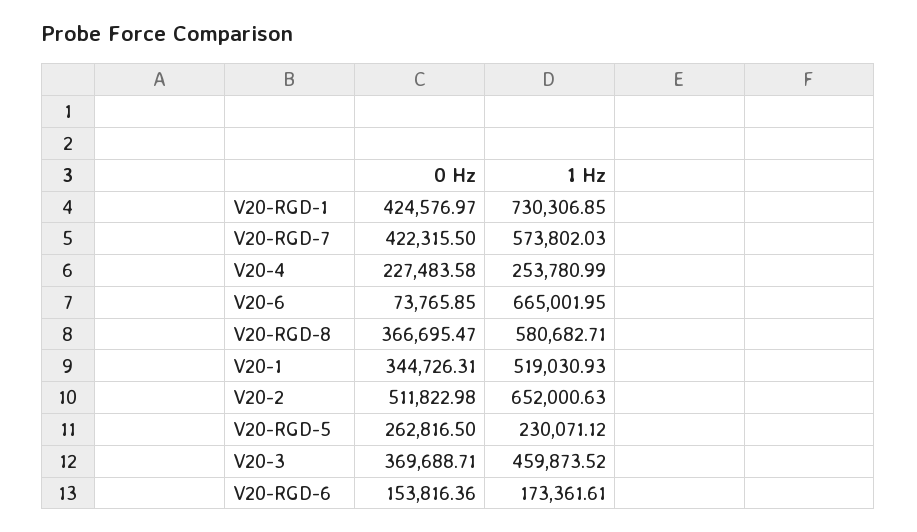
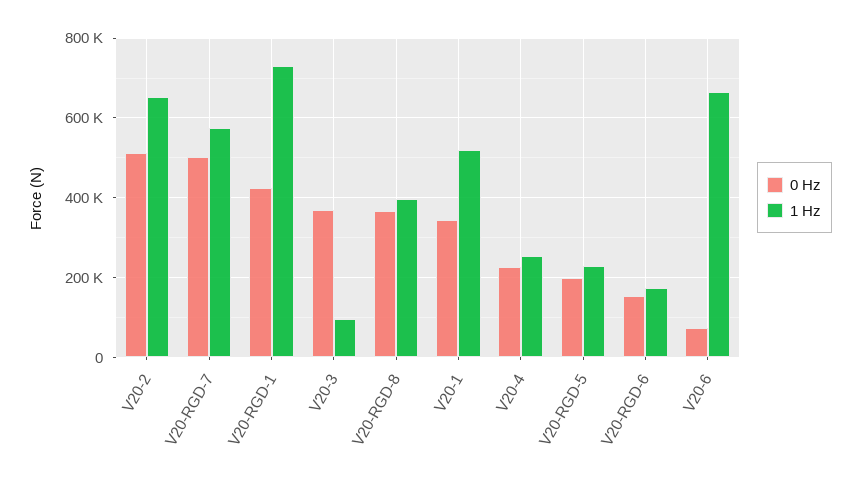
  {
    "0 Hz": {
      "V20-RGD-1": 424576.97,
-     "V20-RGD-7": 422315.5,
+     "V20-RGD-7": 500000,
      "V20-4": 227483.58,
      "V20-6": 73765.85,
      "V20-RGD-8": 366695.47,
      "V20-1": 344726.31,
      "V20-2": 511822.98,
-     "V20-RGD-5": 262816.5,
+     "V20-RGD-5": 200000,
      "V20-3": 369688.71,
      "V20-RGD-6": 153816.36
    },
    "1 Hz": {
      "V20-RGD-1": 730306.85,
      "V20-RGD-7": 573802.03,
      "V20-4": 253780.99,
      "V20-6": 665001.95,
-     "V20-RGD-8": 580682.71,
+     "V20-RGD-8": 400000,
      "V20-1": 519030.93,
      "V20-2": 652000.63,
      "V20-RGD-5": 230071.12,
-     "V20-3": 459873.52,
+     "V20-3": 100000,
      "V20-RGD-6": 173361.61
    }
  }

